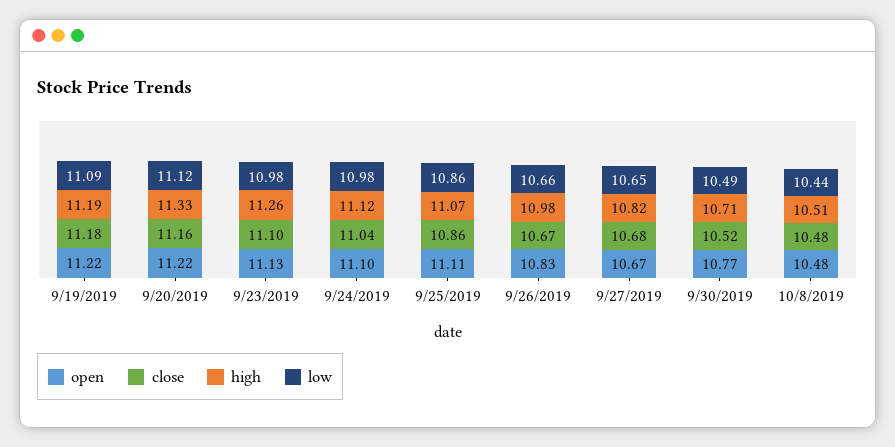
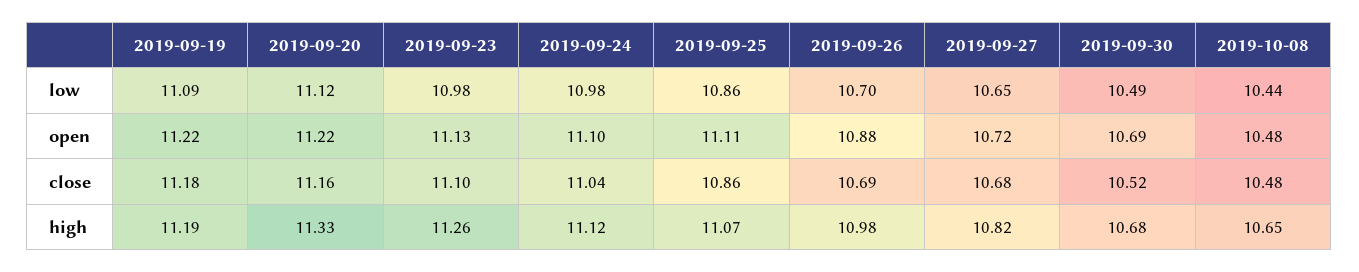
  {
    "open": {
      "9/19/2019": 11.22,
      "9/20/2019": 11.22,
      "9/23/2019": 11.13,
      "9/24/2019": 11.1,
      "9/25/2019": 11.11,
-     "9/26/2019": 10.83,
+     "9/26/2019": 10.88,
-     "9/27/2019": 10.67,
+     "9/27/2019": 10.72,
-     "9/30/2019": 10.77,
+     "9/30/2019": 10.69,
      "10/8/2019": 10.48
    },
    "close": {
      "9/19/2019": 11.18,
      "9/20/2019": 11.16,
      "9/23/2019": 11.1,
      "9/24/2019": 11.04,
      "9/25/2019": 10.86,
-     "9/26/2019": 10.67,
+     "9/26/2019": 10.69,
      "9/27/2019": 10.68,
      "9/30/2019": 10.52,
      "10/8/2019": 10.48
    },
    "high": {
      "9/19/2019": 11.19,
      "9/20/2019": 11.33,
      "9/23/2019": 11.26,
      "9/24/2019": 11.12,
      "9/25/2019": 11.07,
      "9/26/2019": 10.98,
      "9/27/2019": 10.82,
-     "9/30/2019": 10.71,
+     "9/30/2019": 10.68,
-     "10/8/2019": 10.51
+     "10/8/2019": 10.65
    },
    "low": {
      "9/19/2019": 11.09,
      "9/20/2019": 11.12,
      "9/23/2019": 10.98,
      "9/24/2019": 10.98,
      "9/25/2019": 10.86,
-     "9/26/2019": 10.66,
+     "9/26/2019": 10.7,
      "9/27/2019": 10.65,
      "9/30/2019": 10.49,
      "10/8/2019": 10.44
    }
  }

